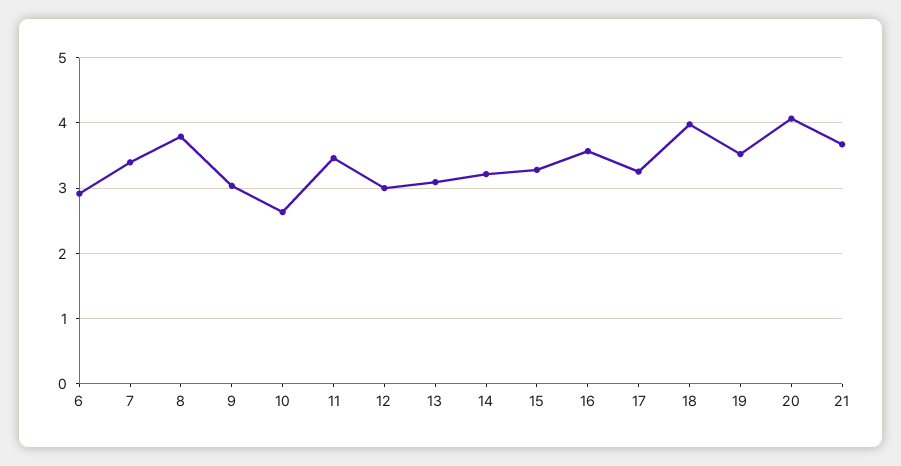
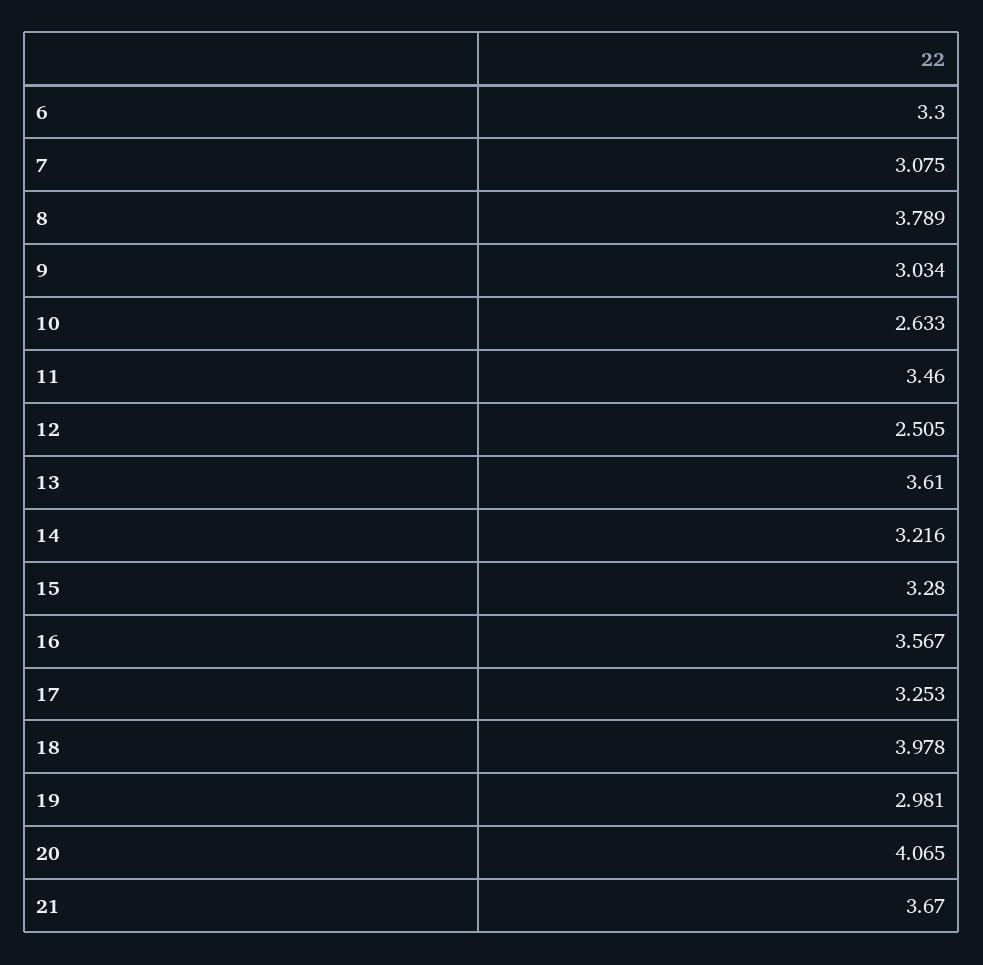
  {
-   "6": 2.9,
+   "6": 3.3,
-   "7": 3.4,
+   "7": 3.075,
    "8": 3.789,
    "9": 3.034,
    "10": 2.633,
    "11": 3.46,
-   "12": 3,
+   "12": 2.505,
-   "13": 3.1,
+   "13": 3.61,
    "14": 3.216,
    "15": 3.28,
    "16": 3.567,
    "17": 3.253,
    "18": 3.978,
-   "19": 3.5,
+   "19": 2.981,
    "20": 4.065,
    "21": 3.67
  }

